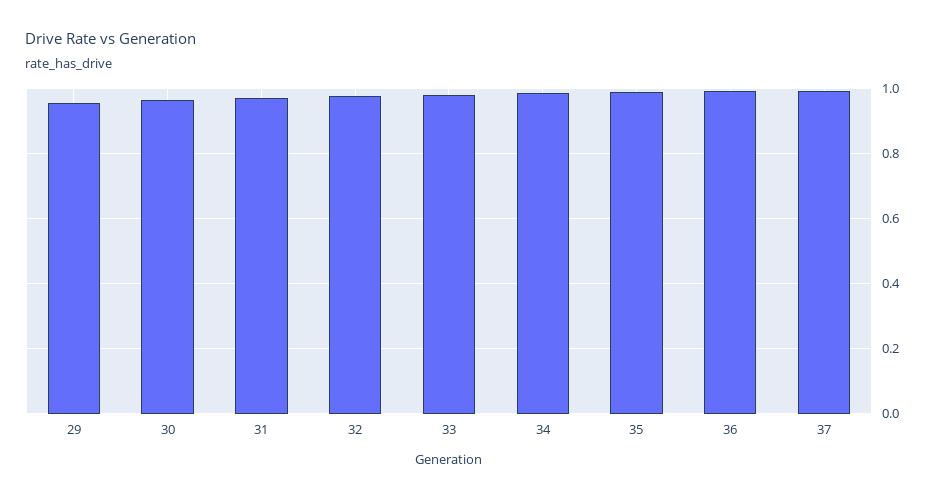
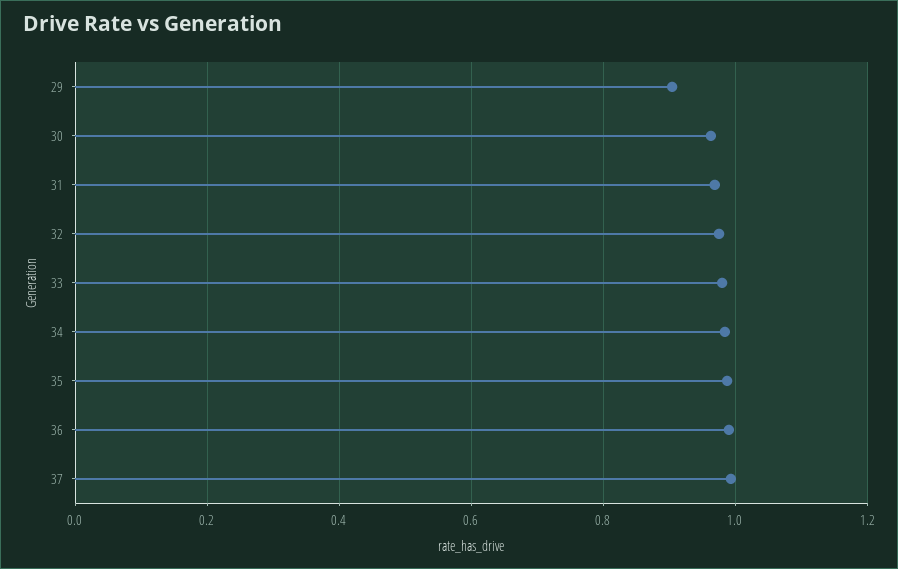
  {
-   "29": 0.96,
+   "29": 0.9,
    "30": 0.96,
    "31": 0.96,
    "32": 0.98,
    "33": 0.98,
    "34": 0.98,
    "35": 0.98,
    "36": 1,
    "37": 1
  }

